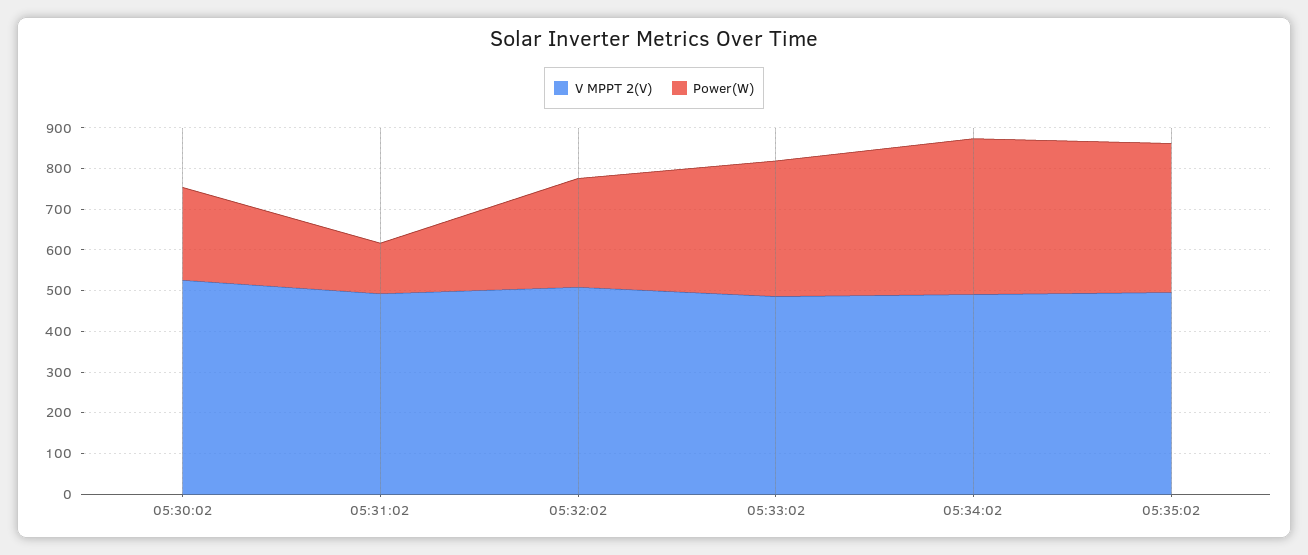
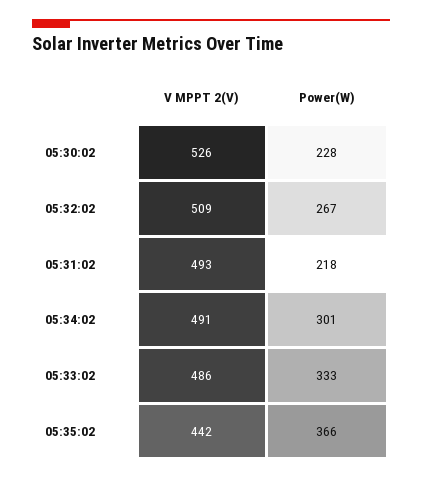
  {
    "V MPPT 2(V)": {
      "05:30:02": 526,
      "05:31:02": 493,
      "05:32:02": 509,
      "05:33:02": 486,
      "05:34:02": 491,
-     "05:35:02": 500
+     "05:35:02": 442
    },
    "Power(W)": {
      "05:30:02": 228,
-     "05:31:02": 120,
+     "05:31:02": 218,
      "05:32:02": 267,
      "05:33:02": 333,
-     "05:34:02": 380,
+     "05:34:02": 301,
      "05:35:02": 366
    }
  }

